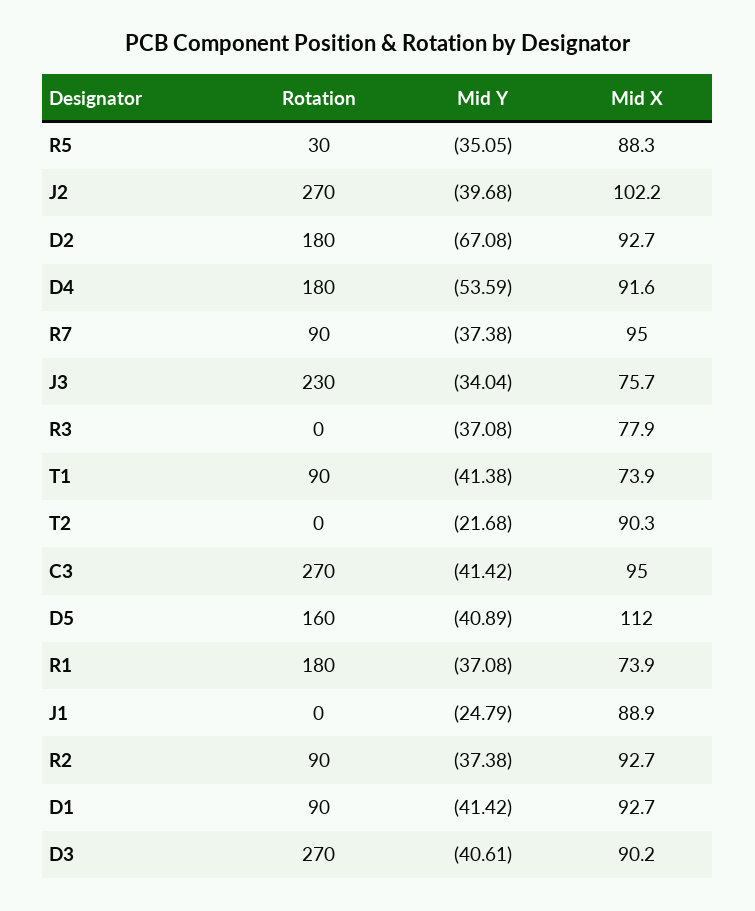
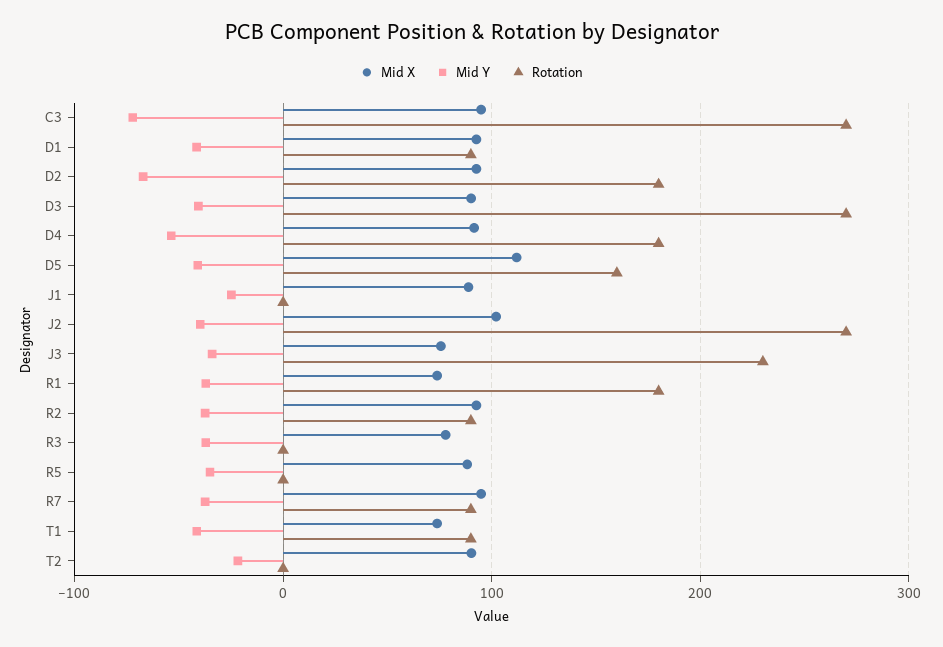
  {
    "Rotation": {
-     "R5": 30,
+     "R5": 0,
      "J2": 270,
      "D2": 180,
      "D4": 180,
      "R7": 90,
      "J3": 230,
      "R3": 0,
      "T1": 90,
      "T2": 0,
      "C3": 270,
      "D5": 160,
      "R1": 180,
      "J1": 0,
      "R2": 90,
      "D1": 90,
      "D3": 270
    },
    "Mid Y": {
      "R5": -35.05,
      "J2": -39.68,
      "D2": -67.08,
      "D4": -53.59,
      "R7": -37.38,
      "J3": -34.04,
      "R3": -37.08,
      "T1": -41.38,
      "T2": -21.68,
-     "C3": -41.42,
+     "C3": -70,
      "D5": -40.89,
      "R1": -37.08,
      "J1": -24.79,
      "R2": -37.38,
      "D1": -41.42,
      "D3": -40.61
    },
    "Mid X": {
      "R5": 88.3,
      "J2": 102.2,
      "D2": 92.7,
      "D4": 91.6,
      "R7": 95,
      "J3": 75.7,
      "R3": 77.9,
      "T1": 73.9,
      "T2": 90.3,
      "C3": 95,
      "D5": 112,
      "R1": 73.9,
      "J1": 88.9,
      "R2": 92.7,
      "D1": 92.7,
      "D3": 90.2
    }
  }

